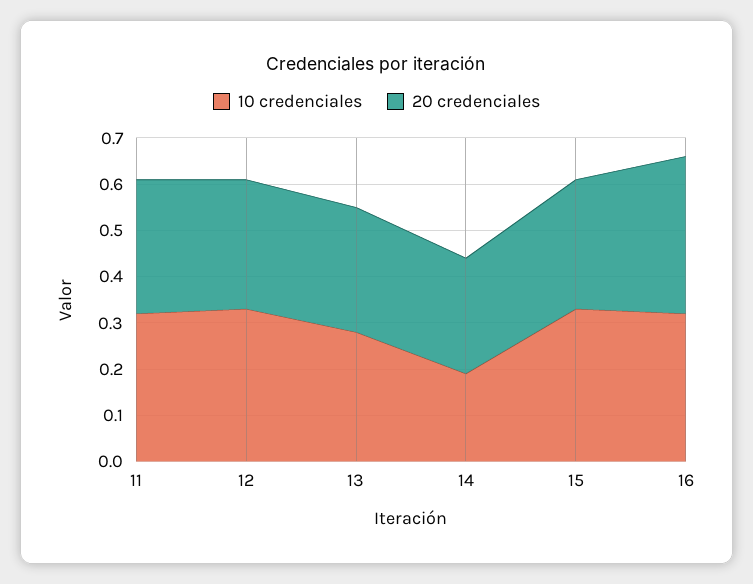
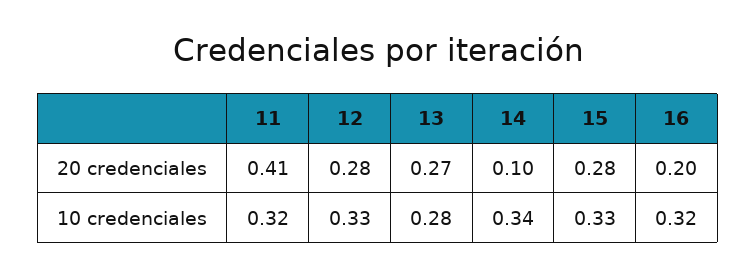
  {
    "10 credenciales": {
      "11": 0.32,
      "12": 0.33,
      "13": 0.28,
-     "14": 0.2,
+     "14": 0.34,
      "15": 0.33,
      "16": 0.32
    },
    "20 credenciales": {
-     "11": 0.3,
+     "11": 0.41,
      "12": 0.28,
      "13": 0.27,
-     "14": 0.25,
+     "14": 0.1,
      "15": 0.28,
-     "16": 0.35
+     "16": 0.2
    }
  }

